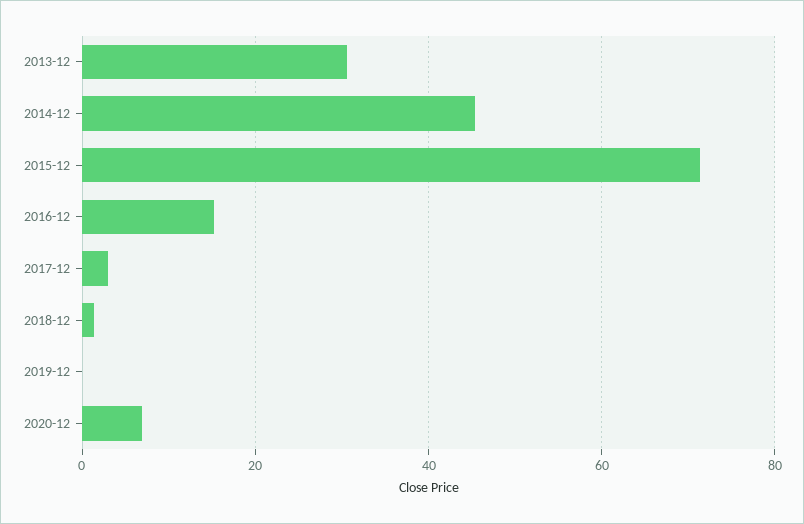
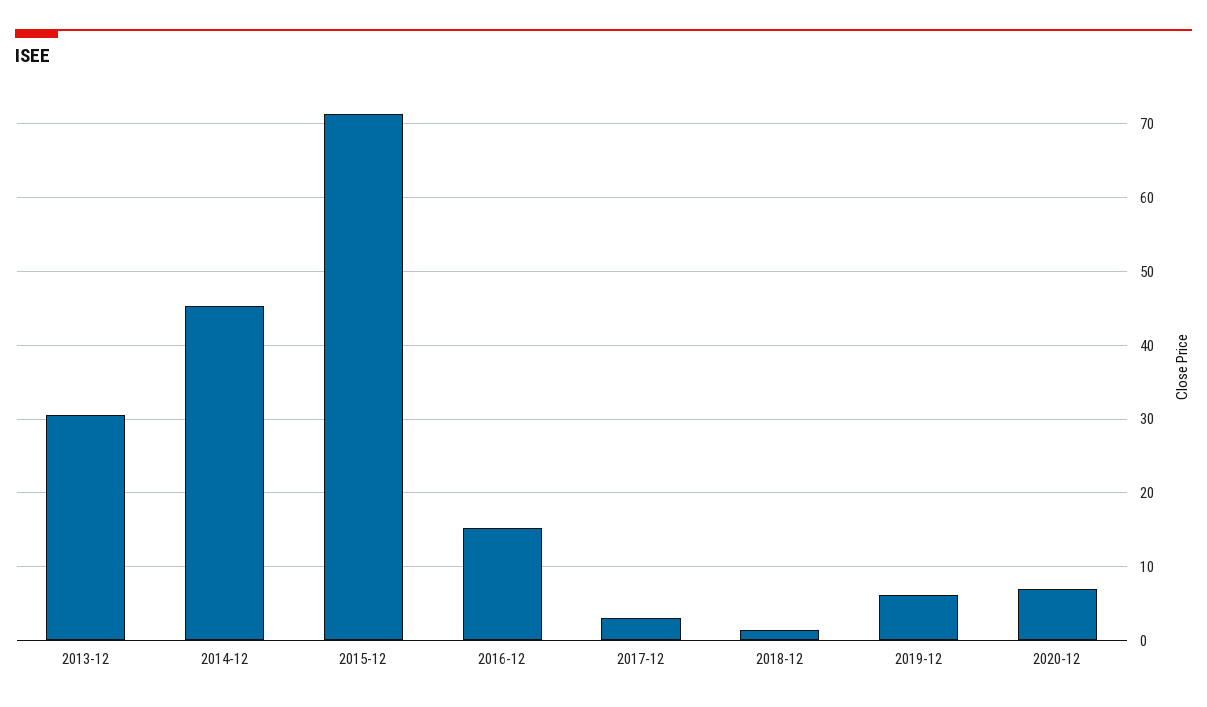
  {
    "2013-12": 31,
    "2014-12": 45,
    "2015-12": 71,
    "2016-12": 15,
    "2017-12": 3,
    "2018-12": 1,
-   "2019-12": 0,
+   "2019-12": 6,
    "2020-12": 7
  }

